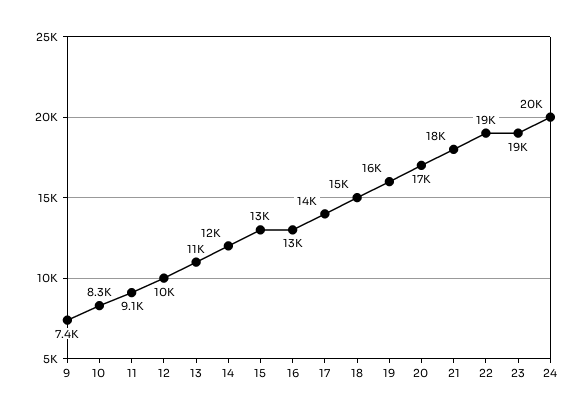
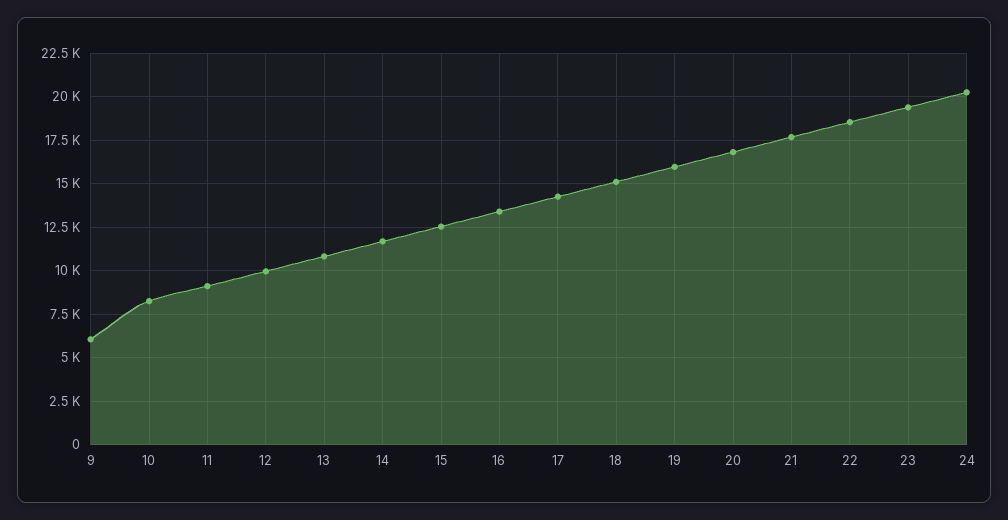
  {
-   "9": 7400,
+   "9": 6000,
    "10": 8300,
    "11": 9100,
    "12": 10000,
    "13": 11000,
    "14": 12000,
    "15": 13000,
    "16": 13000,
    "17": 14000,
    "18": 15000,
    "19": 16000,
    "20": 17000,
    "21": 18000,
    "22": 19000,
    "23": 19000,
    "24": 20000
  }

